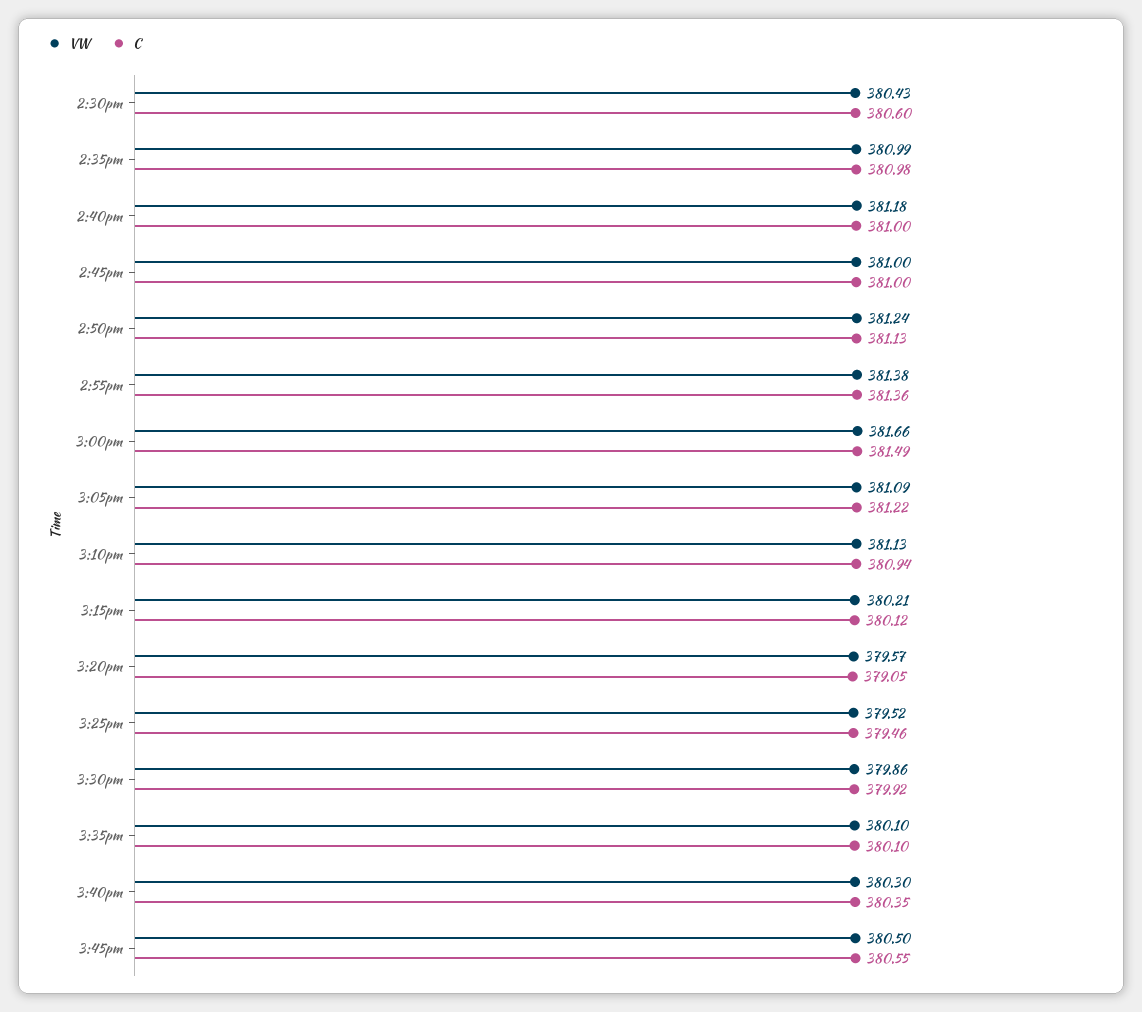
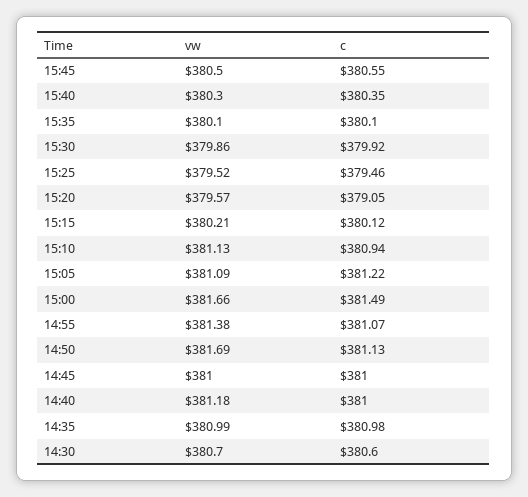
  {
    "VW": {
-     "2:30pm": 380.43,
+     "2:30pm": 380.7,
      "2:35pm": 380.99,
      "2:40pm": 381.18,
      "2:45pm": 381,
-     "2:50pm": 381.24,
+     "2:50pm": 381.69,
      "2:55pm": 381.38,
      "3:00pm": 381.66,
      "3:05pm": 381.09,
      "3:10pm": 381.13,
      "3:15pm": 380.21,
      "3:20pm": 379.57,
      "3:25pm": 379.52,
      "3:30pm": 379.86,
      "3:35pm": 380.1,
      "3:40pm": 380.3,
      "3:45pm": 380.5
    },
    "C": {
      "2:30pm": 380.6,
      "2:35pm": 380.98,
      "2:40pm": 381,
      "2:45pm": 381,
      "2:50pm": 381.13,
-     "2:55pm": 381.36,
+     "2:55pm": 381.07,
      "3:00pm": 381.49,
      "3:05pm": 381.22,
      "3:10pm": 380.94,
      "3:15pm": 380.12,
      "3:20pm": 379.05,
      "3:25pm": 379.46,
      "3:30pm": 379.92,
      "3:35pm": 380.1,
      "3:40pm": 380.35,
      "3:45pm": 380.55
    }
  }

